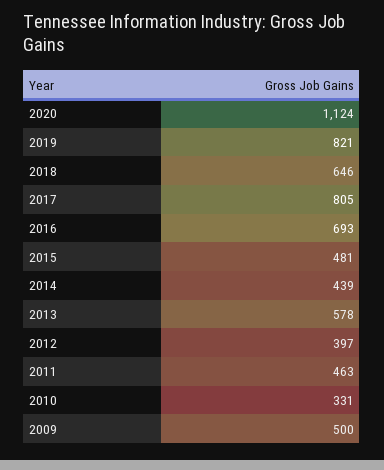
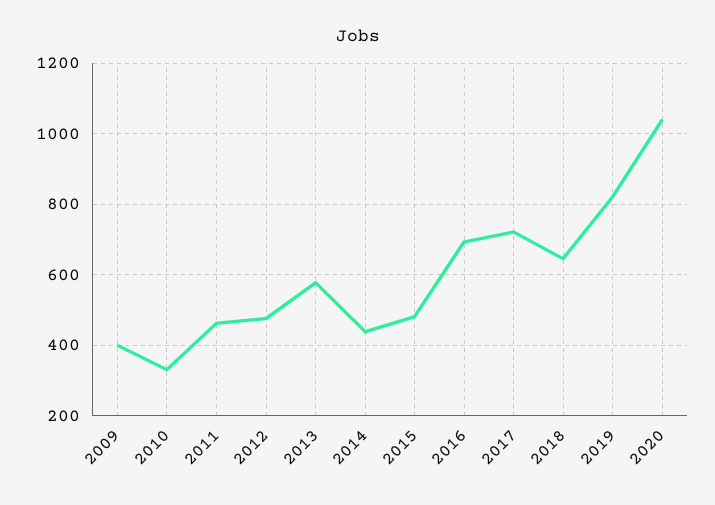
  {
-   "2020": 1124,
+   "2020": 1040,
    "2019": 821,
    "2018": 646,
-   "2017": 805,
+   "2017": 720,
    "2016": 693,
    "2015": 481,
    "2014": 439,
    "2013": 578,
-   "2012": 397,
+   "2012": 480,
    "2011": 463,
    "2010": 331,
-   "2009": 500
+   "2009": 400
  }

